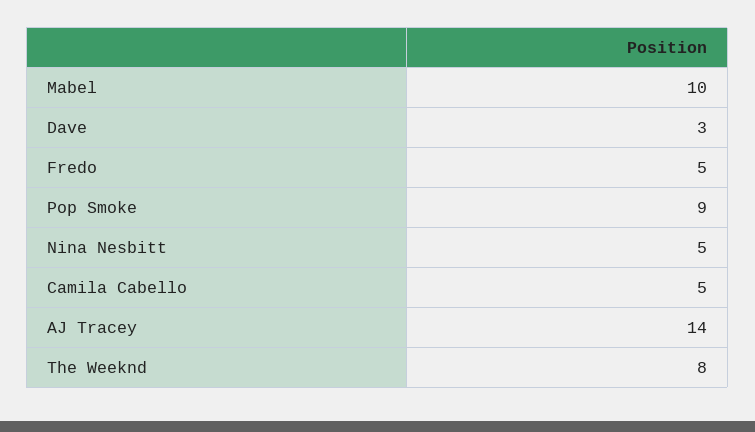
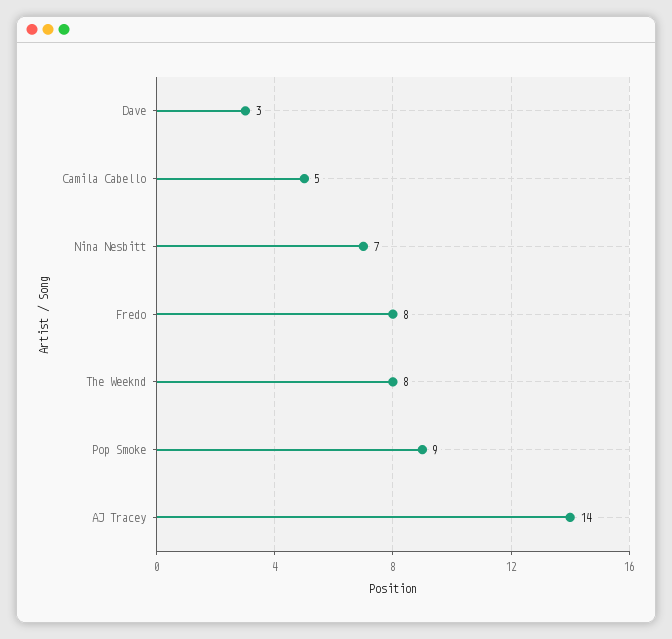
  {
-   "Mabel": 10,
    "Dave": 3,
-   "Fredo": 5,
+   "Fredo": 8,
    "Pop Smoke": 9,
-   "Nina Nesbitt": 5,
+   "Nina Nesbitt": 7,
    "Camila Cabello": 5,
    "AJ Tracey": 14,
    "The Weeknd": 8
  }

